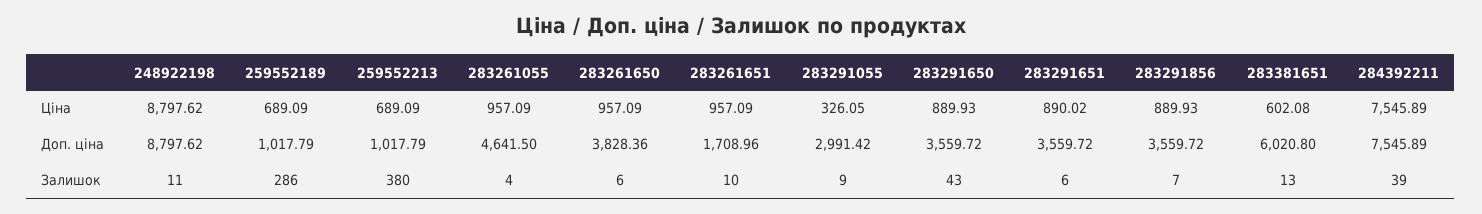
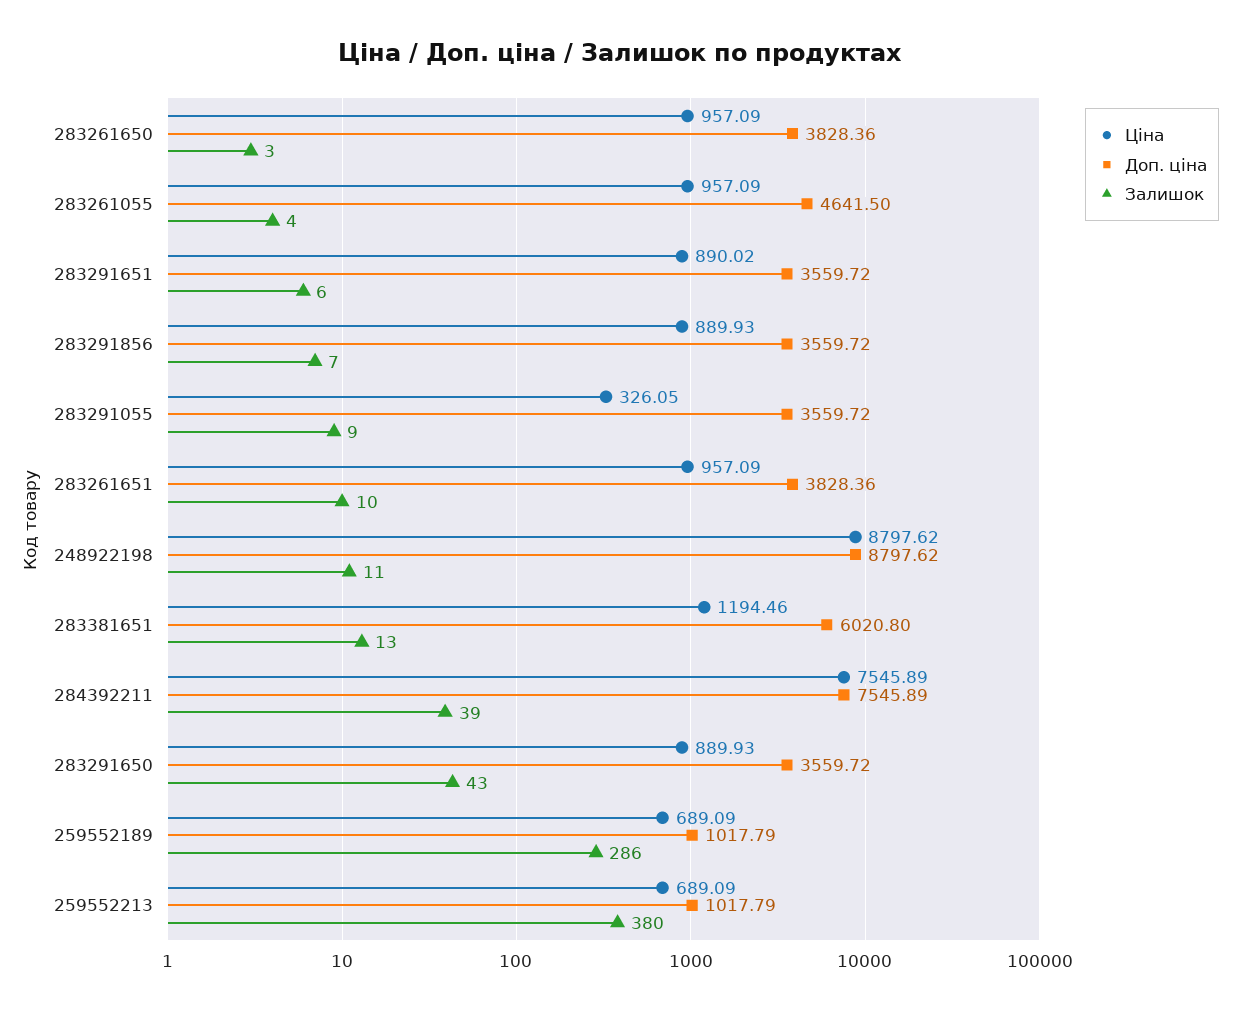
  {
    "Ціна": {
      "248922198": 8797.62,
      "259552189": 689.09,
      "259552213": 689.09,
      "283261055": 957.09,
      "283261650": 957.09,
      "283261651": 957.09,
      "283291055": 326.05,
      "283291650": 889.93,
      "283291651": 890.02,
      "283291856": 889.93,
-     "283381651": 602.08,
+     "283381651": 1194.46,
      "284392211": 7545.89
    },
    "Доп. ціна": {
      "248922198": 8797.62,
      "259552189": 1017.79,
      "259552213": 1017.79,
      "283261055": 4641.5,
      "283261650": 3828.36,
-     "283261651": 1708.96,
+     "283261651": 3828.36,
-     "283291055": 2991.42,
+     "283291055": 3559.72,
      "283291650": 3559.72,
      "283291651": 3559.72,
      "283291856": 3559.72,
      "283381651": 6020.8,
      "284392211": 7545.89
    },
    "Залишок": {
      "248922198": 11,
      "259552189": 286,
      "259552213": 380,
      "283261055": 4,
-     "283261650": 6,
+     "283261650": 3,
      "283261651": 10,
      "283291055": 9,
      "283291650": 43,
      "283291651": 6,
      "283291856": 7,
      "283381651": 13,
      "284392211": 39
    }
  }

